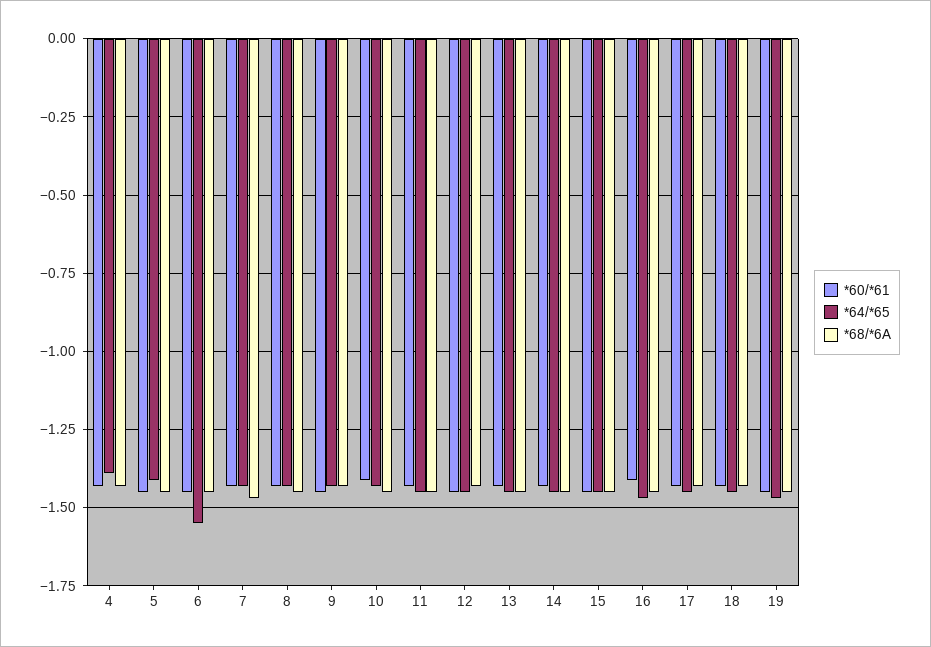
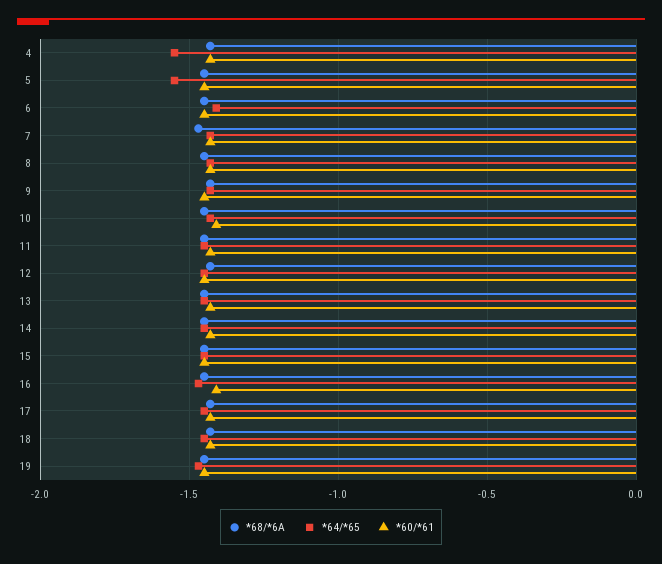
  {
    "*60/*61": {
      "4": -1.45,
      "5": -1.45,
      "6": -1.45,
      "7": -1.45,
      "8": -1.45,
      "9": -1.45,
      "10": -1.4,
      "11": -1.45,
      "12": -1.45,
      "13": -1.45,
      "14": -1.45,
      "15": -1.45,
      "16": -1.4,
      "17": -1.45,
      "18": -1.45,
      "19": -1.45
    },
    "*64/*65": {
-     "4": -1.4,
+     "4": -1.55,
-     "5": -1.4,
+     "5": -1.55,
-     "6": -1.55,
+     "6": -1.4,
      "7": -1.45,
      "8": -1.45,
      "9": -1.45,
      "10": -1.45,
      "11": -1.45,
      "12": -1.45,
      "13": -1.45,
      "14": -1.45,
      "15": -1.45,
      "16": -1.45,
      "17": -1.45,
      "18": -1.45,
      "19": -1.45
    },
    "*68/*6A": {
      "4": -1.45,
      "5": -1.45,
      "6": -1.45,
      "7": -1.45,
      "8": -1.45,
      "9": -1.45,
      "10": -1.45,
      "11": -1.45,
      "12": -1.45,
      "13": -1.45,
      "14": -1.45,
      "15": -1.45,
      "16": -1.45,
      "17": -1.45,
      "18": -1.45,
      "19": -1.45
    }
  }

